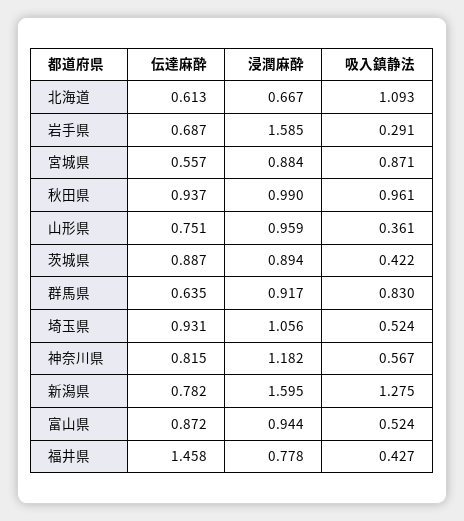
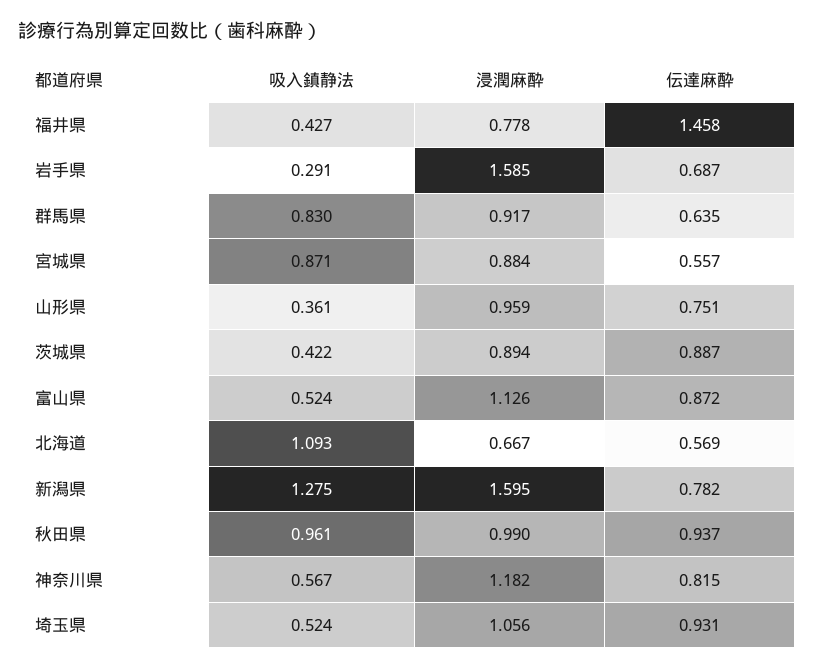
  {
    "伝達麻酔": {
-     "北海道": 0.613,
+     "北海道": 0.569,
      "岩手県": 0.687,
      "宮城県": 0.557,
      "秋田県": 0.937,
      "山形県": 0.751,
      "茨城県": 0.887,
      "群馬県": 0.635,
      "埼玉県": 0.931,
      "神奈川県": 0.815,
      "新潟県": 0.782,
      "富山県": 0.872,
      "福井県": 1.458
    },
    "浸潤麻酔": {
      "北海道": 0.667,
      "岩手県": 1.585,
      "宮城県": 0.884,
      "秋田県": 0.99,
      "山形県": 0.959,
      "茨城県": 0.894,
      "群馬県": 0.917,
      "埼玉県": 1.056,
      "神奈川県": 1.182,
      "新潟県": 1.595,
-     "富山県": 0.944,
+     "富山県": 1.126,
      "福井県": 0.778
    },
    "吸入鎮静法": {
      "北海道": 1.093,
      "岩手県": 0.291,
      "宮城県": 0.871,
      "秋田県": 0.961,
      "山形県": 0.361,
      "茨城県": 0.422,
      "群馬県": 0.83,
      "埼玉県": 0.524,
      "神奈川県": 0.567,
      "新潟県": 1.275,
      "富山県": 0.524,
      "福井県": 0.427
    }
  }

